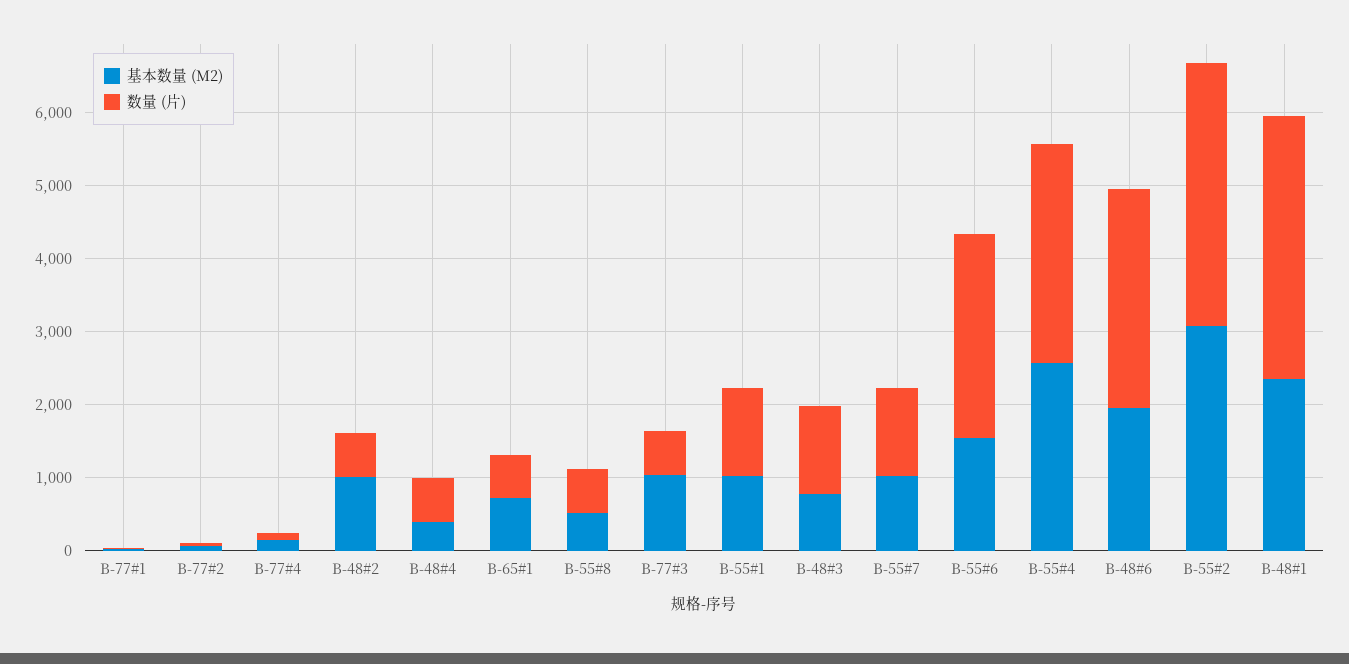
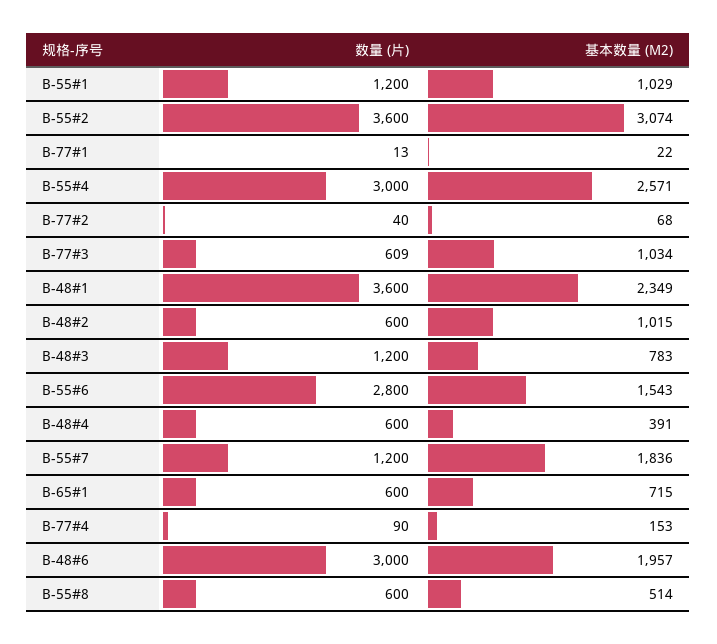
  {
    "基本数量 (M2)": {
      "B-77#1": 22,
      "B-77#2": 68,
      "B-77#4": 153,
      "B-48#2": 1015,
      "B-48#4": 391,
      "B-65#1": 715,
      "B-55#8": 514,
      "B-77#3": 1034,
      "B-55#1": 1029,
      "B-48#3": 783,
-     "B-55#7": 1000,
+     "B-55#7": 1836,
      "B-55#6": 1543,
      "B-55#4": 2571,
      "B-48#6": 1957,
      "B-55#2": 3074,
      "B-48#1": 2349
    },
    "数量 (片)": {
      "B-77#1": 13,
      "B-77#2": 40,
      "B-77#4": 90,
      "B-48#2": 600,
      "B-48#4": 600,
      "B-65#1": 600,
      "B-55#8": 600,
      "B-77#3": 609,
      "B-55#1": 1200,
      "B-48#3": 1200,
      "B-55#7": 1200,
      "B-55#6": 2800,
      "B-55#4": 3000,
      "B-48#6": 3000,
      "B-55#2": 3600,
      "B-48#1": 3600
    }
  }

